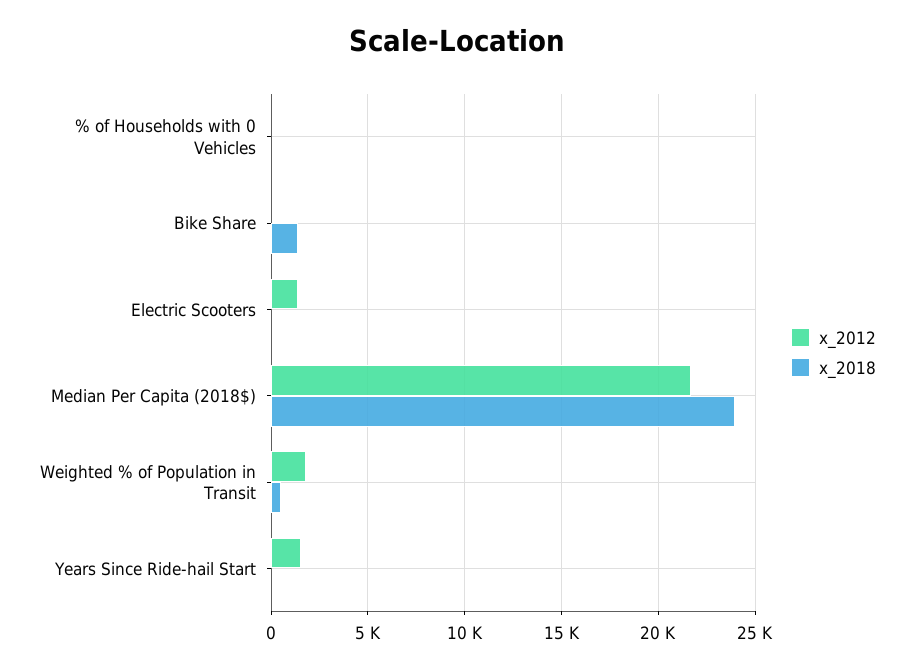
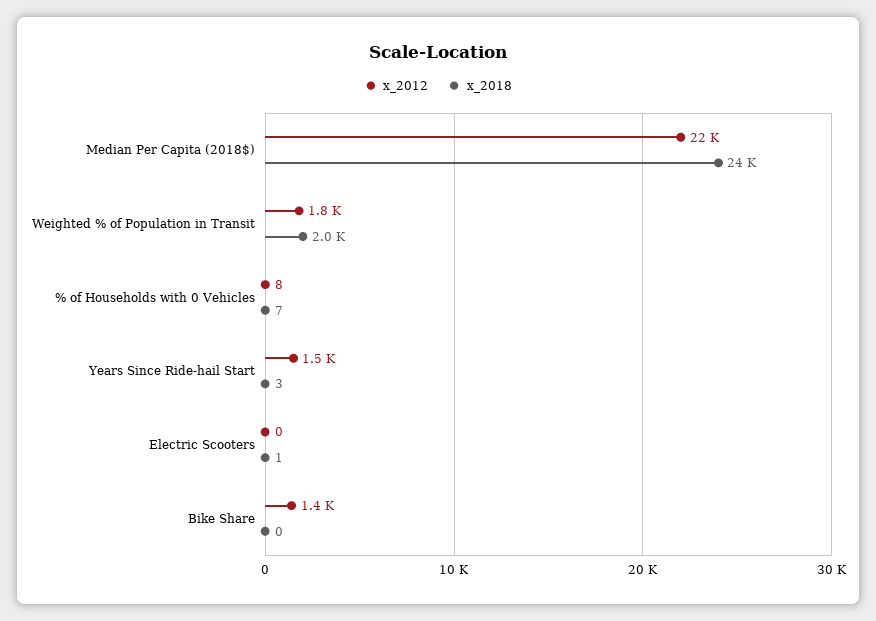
  {
    "x_2012": {
      "% of Households with 0 Vehicles": 8,
-     "Bike Share": 0,
+     "Bike Share": 1400,
-     "Electric Scooters": 1500,
+     "Electric Scooters": 0,
      "Median Per Capita (2018$)": 22000,
      "Weighted % of Population in Transit": 1800,
      "Years Since Ride-hail Start": 1500
    },
    "x_2018": {
      "% of Households with 0 Vehicles": 7,
-     "Bike Share": 1500,
+     "Bike Share": 0,
      "Electric Scooters": 1,
      "Median Per Capita (2018$)": 24000,
-     "Weighted % of Population in Transit": 500,
+     "Weighted % of Population in Transit": 2000,
      "Years Since Ride-hail Start": 3
    }
  }

